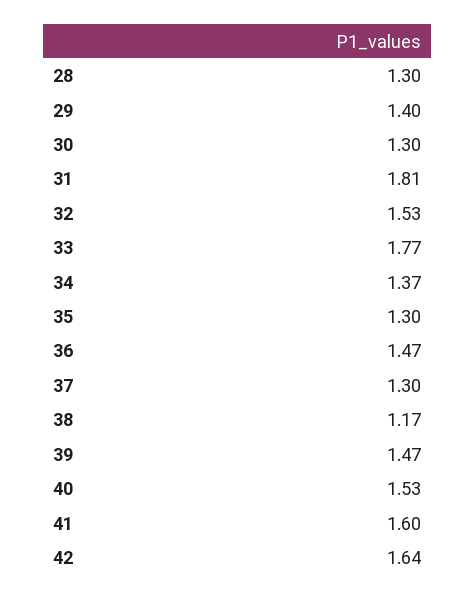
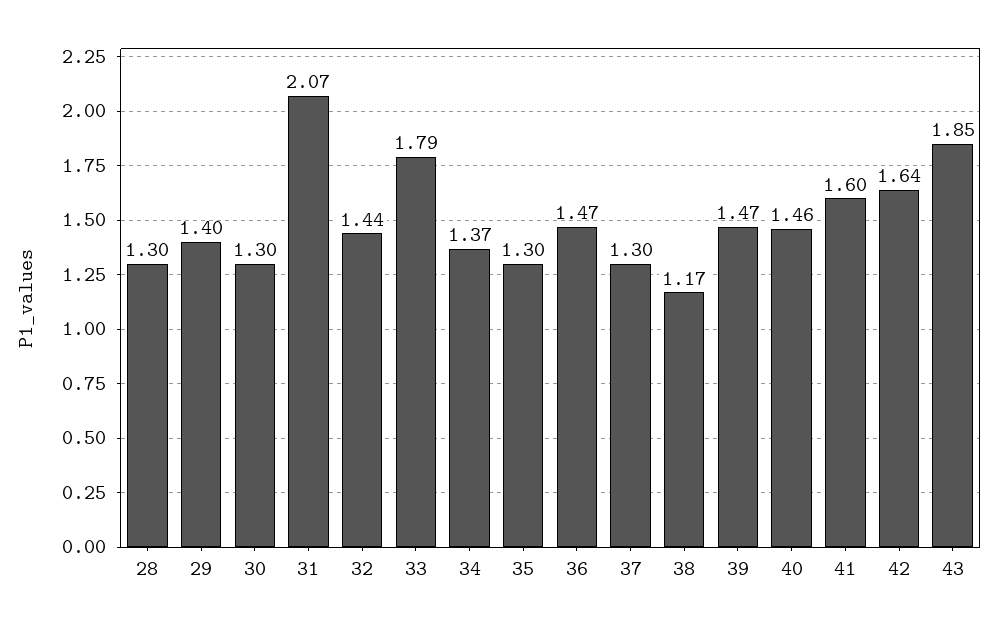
  {
    "28": 1.3,
    "29": 1.4,
    "30": 1.3,
-   "31": 1.81,
+   "31": 2.07,
-   "32": 1.53,
+   "32": 1.44,
-   "33": 1.77,
+   "33": 1.79,
    "34": 1.37,
    "35": 1.3,
    "36": 1.47,
    "37": 1.3,
    "38": 1.17,
    "39": 1.47,
-   "40": 1.53,
+   "40": 1.46,
    "41": 1.6,
-   "42": 1.64
+   "42": 1.64,
+   "43": 1.85
  }

